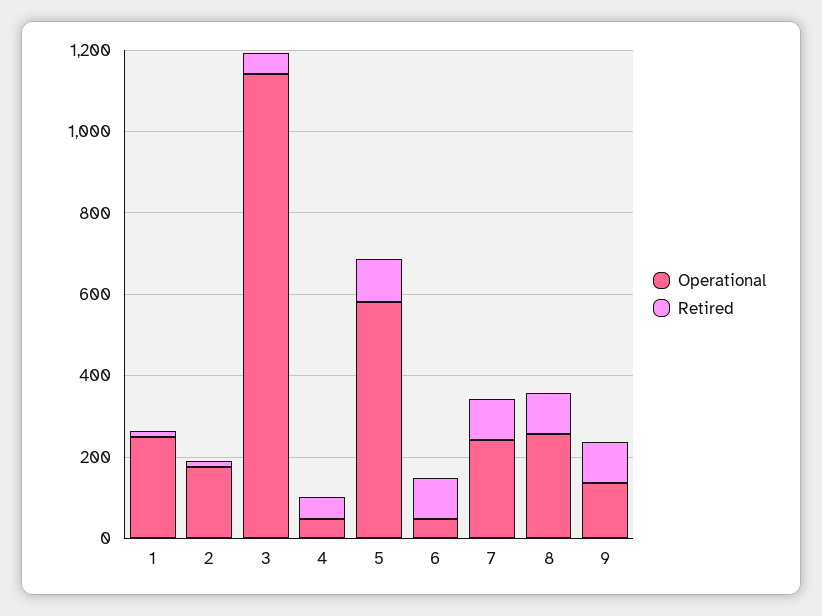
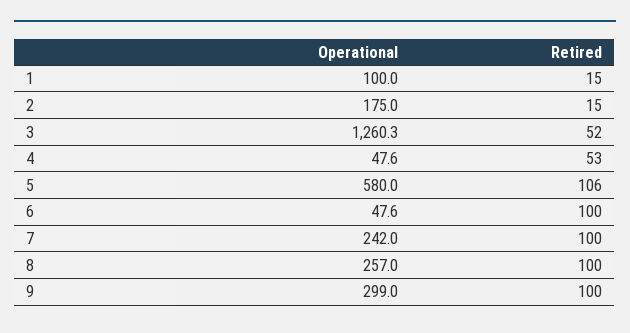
  {
    "Operational": {
-     "1": 250,
+     "1": 100,
      "2": 175,
-     "3": 1150,
+     "3": 1260.3,
      "4": 47.6,
      "5": 580,
      "6": 47.6,
      "7": 242,
      "8": 257,
-     "9": 150
+     "9": 299
    },
    "Retired": {
      "1": 15,
      "2": 15,
      "3": 52,
      "4": 53,
      "5": 106,
      "6": 100,
      "7": 100,
      "8": 100,
      "9": 100
    }
  }

